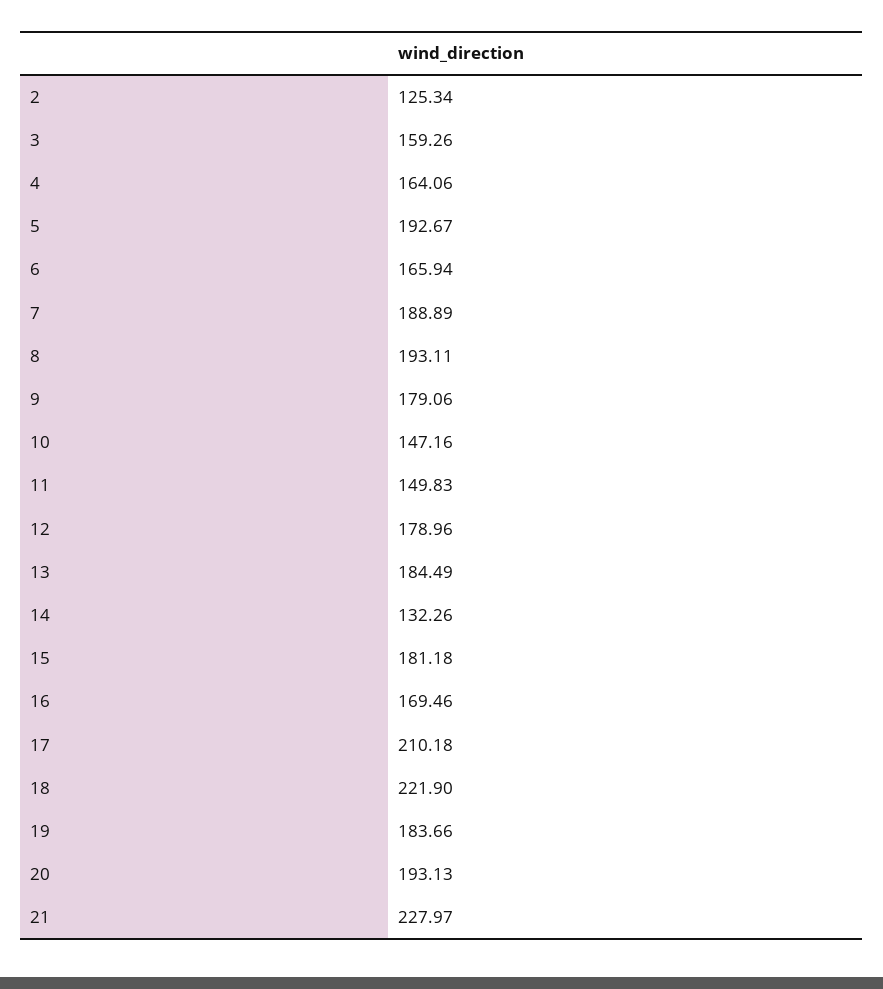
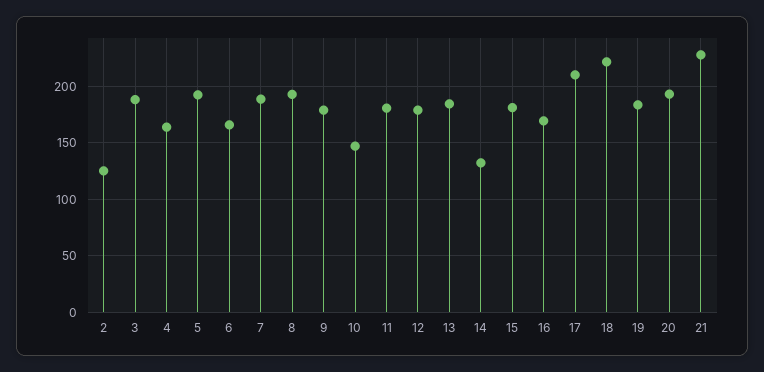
  {
    "2": 125.34,
-   "3": 159.26,
+   "3": 190,
    "4": 164.06,
    "5": 192.67,
    "6": 165.94,
    "7": 188.89,
    "8": 193.11,
    "9": 179.06,
    "10": 147.16,
-   "11": 149.83,
+   "11": 180,
    "12": 178.96,
    "13": 184.49,
    "14": 132.26,
    "15": 181.18,
    "16": 169.46,
    "17": 210.18,
    "18": 221.9,
    "19": 183.66,
    "20": 193.13,
    "21": 227.97
  }

